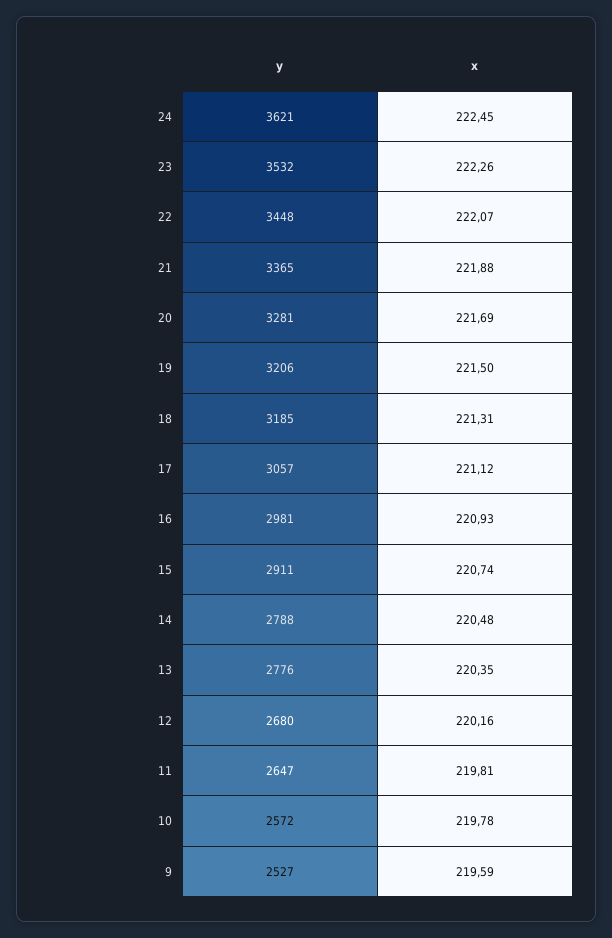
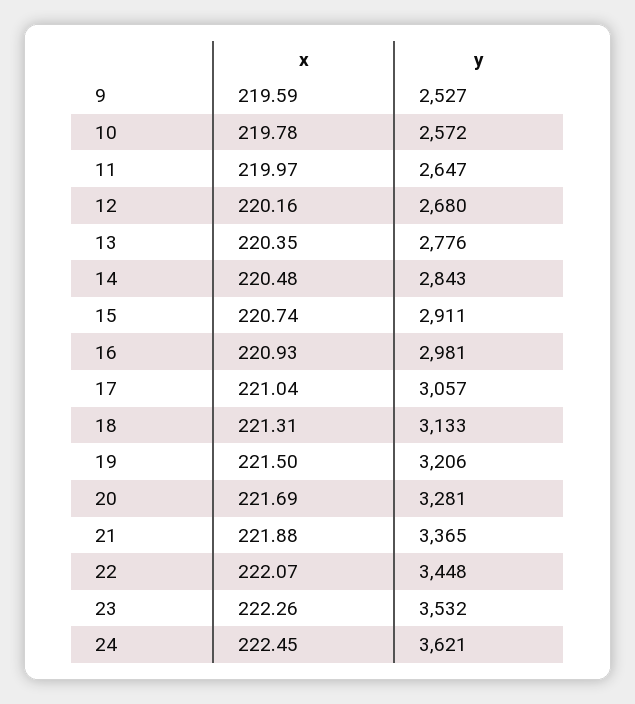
  {
    "y": {
      "24": 3621,
      "23": 3532,
      "22": 3448,
      "21": 3365,
      "20": 3281,
      "19": 3206,
-     "18": 3185,
+     "18": 3133,
      "17": 3057,
      "16": 2981,
      "15": 2911,
-     "14": 2788,
+     "14": 2843,
      "13": 2776,
      "12": 2680,
      "11": 2647,
      "10": 2572,
      "9": 2527
    },
    "x": {
      "24": 222.45,
      "23": 222.26,
      "22": 222.07,
      "21": 221.88,
      "20": 221.69,
      "19": 221.5,
      "18": 221.31,
-     "17": 221.12,
+     "17": 221.04,
      "16": 220.93,
      "15": 220.74,
      "14": 220.48,
      "13": 220.35,
      "12": 220.16,
-     "11": 219.81,
+     "11": 219.97,
      "10": 219.78,
      "9": 219.59
    }
  }

